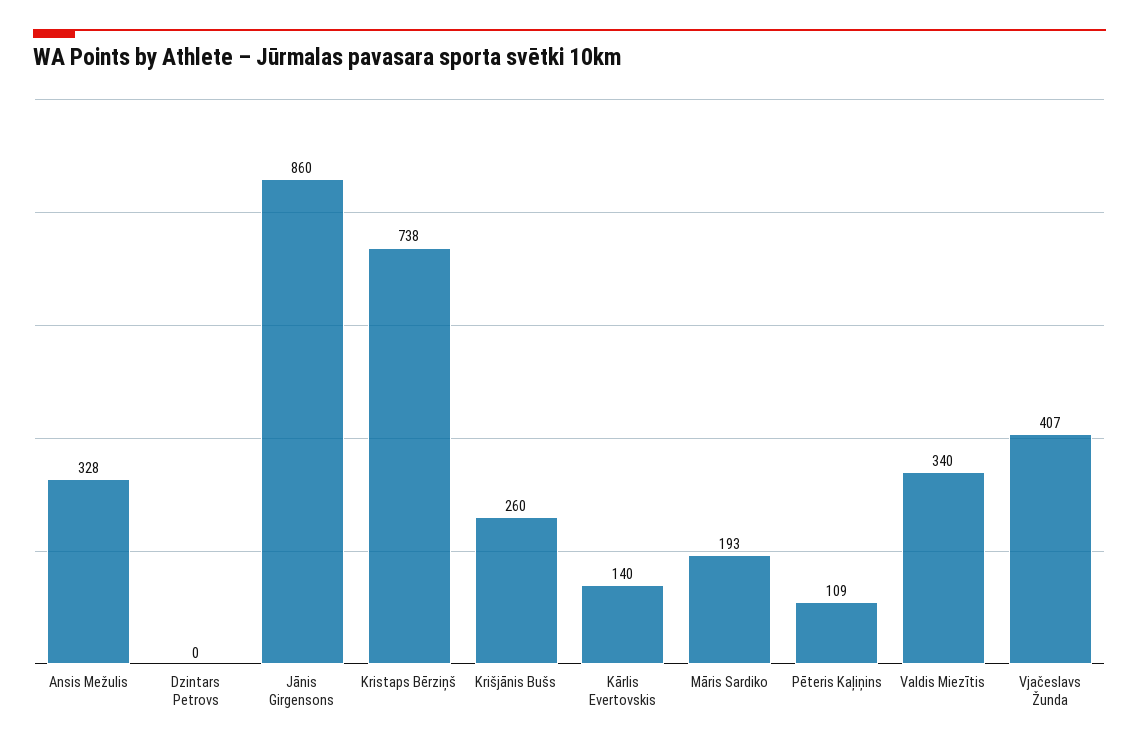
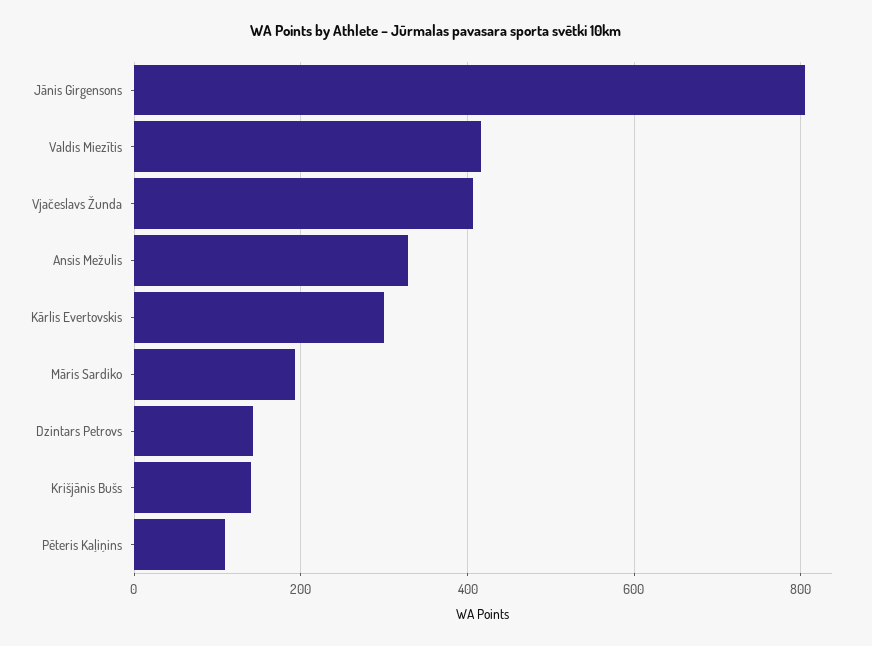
  {
    "Ansis Mežulis": 328,
-   "Dzintars Petrovs": 0,
+   "Dzintars Petrovs": 140,
-   "Jānis Girgensons": 860,
+   "Jānis Girgensons": 800,
-   "Kristaps Bērziņš": 738,
-   "Krišjānis Bušs": 260,
+   "Krišjānis Bušs": 140,
-   "Kārlis Evertovskis": 140,
+   "Kārlis Evertovskis": 300,
    "Māris Sardiko": 193,
    "Pēteris Kaļiņins": 109,
-   "Valdis Miezītis": 340,
+   "Valdis Miezītis": 420,
    "Vjačeslavs Žunda": 407
  }

